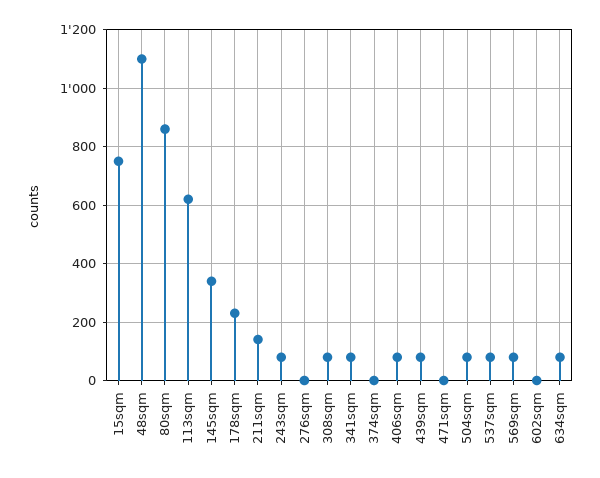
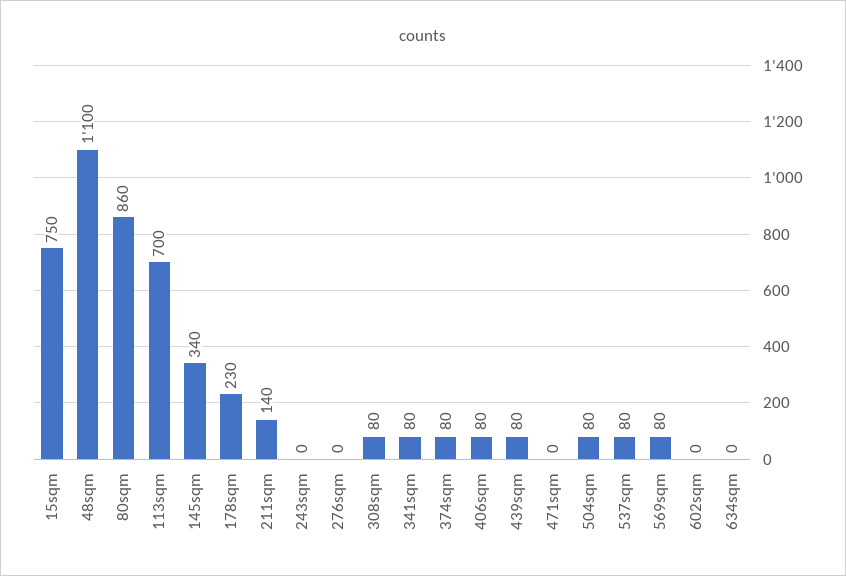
  {
    "15sqm": 750,
    "48sqm": 1100,
    "80sqm": 860,
-   "113sqm": 625,
+   "113sqm": 700,
    "145sqm": 340,
    "178sqm": 230,
    "211sqm": 140,
-   "243sqm": 75,
+   "243sqm": 0,
    "276sqm": 0,
    "308sqm": 80,
    "341sqm": 80,
-   "374sqm": 0,
+   "374sqm": 80,
    "406sqm": 80,
    "439sqm": 80,
    "471sqm": 0,
    "504sqm": 80,
    "537sqm": 80,
    "569sqm": 80,
    "602sqm": 0,
-   "634sqm": 75
+   "634sqm": 0
  }

